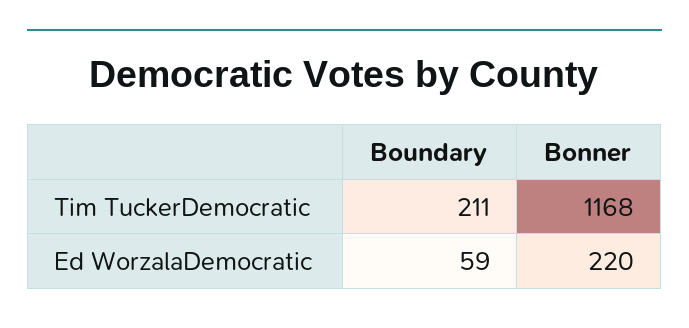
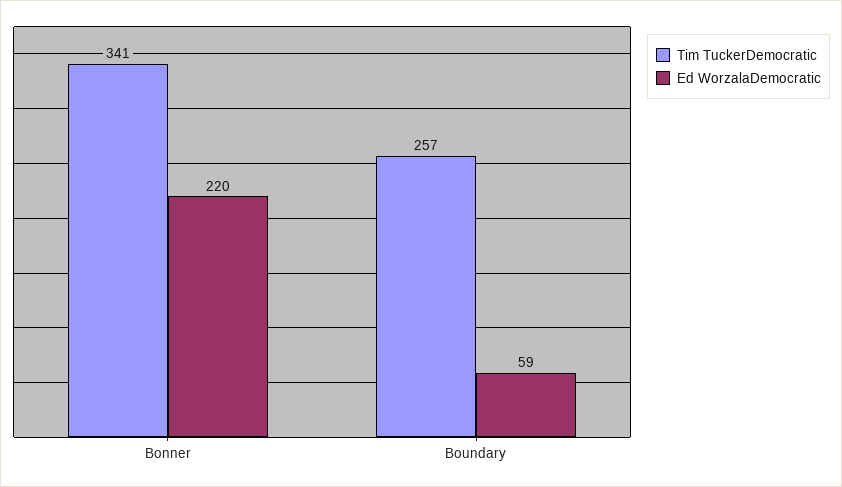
  {
    "Tim TuckerDemocratic": {
-     "Boundary": 211,
+     "Boundary": 257,
-     "Bonner": 1168
+     "Bonner": 341
    },
    "Ed WorzalaDemocratic": {
      "Boundary": 59,
      "Bonner": 220
    }
  }

